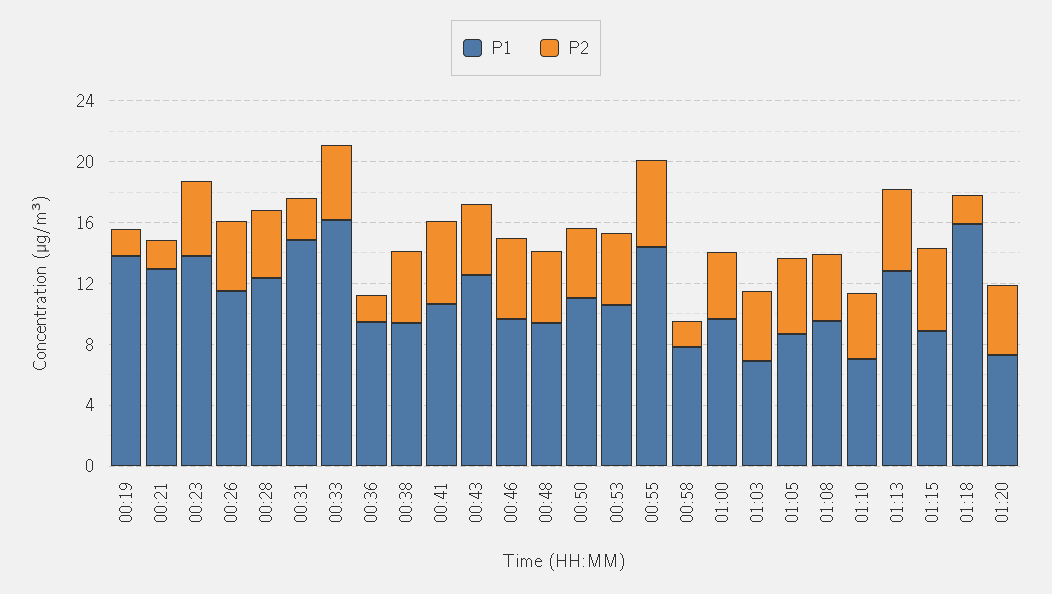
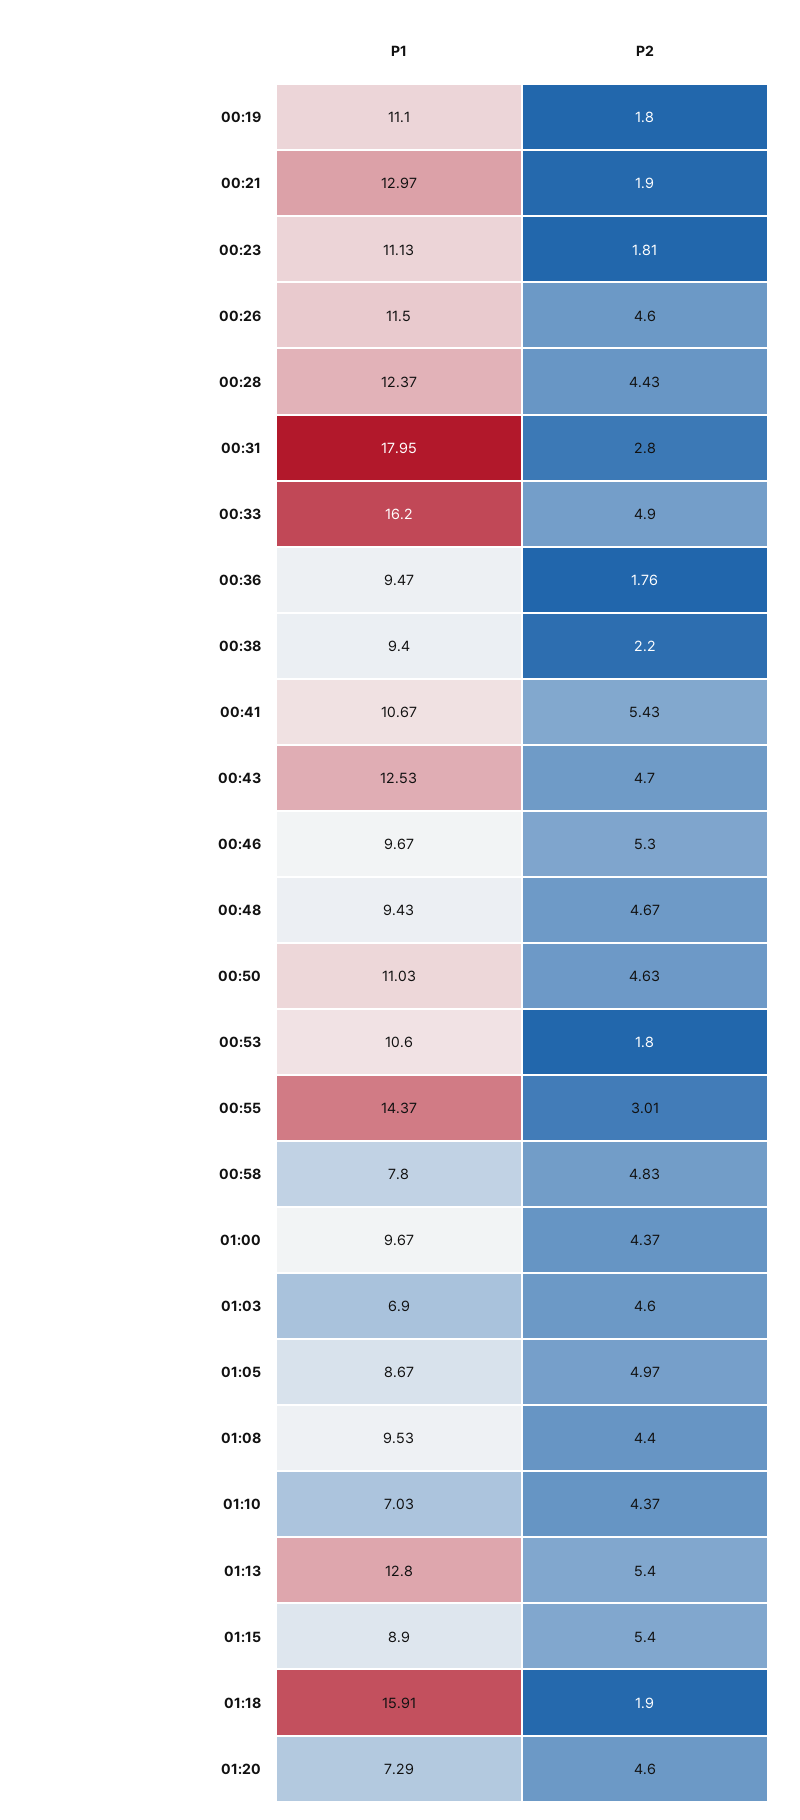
  {
    "P1": {
-     "00:19": 14,
+     "00:19": 11.1,
      "00:21": 12.97,
-     "00:23": 14,
+     "00:23": 11.13,
      "00:26": 11.5,
      "00:28": 12.37,
-     "00:31": 15,
+     "00:31": 17.95,
      "00:33": 16.2,
      "00:36": 9.47,
      "00:38": 9.4,
      "00:41": 10.67,
      "00:43": 12.53,
      "00:46": 9.67,
      "00:48": 9.43,
      "00:50": 11.03,
      "00:53": 10.6,
      "00:55": 14.37,
      "00:58": 7.8,
      "01:00": 9.67,
      "01:03": 6.9,
      "01:05": 8.67,
      "01:08": 9.53,
      "01:10": 7.03,
      "01:13": 12.8,
      "01:15": 8.9,
      "01:18": 15.91,
      "01:20": 7.29
    },
    "P2": {
      "00:19": 1.8,
      "00:21": 1.9,
-     "00:23": 5,
+     "00:23": 1.81,
      "00:26": 4.6,
      "00:28": 4.43,
      "00:31": 2.8,
      "00:33": 4.9,
      "00:36": 1.76,
-     "00:38": 5,
+     "00:38": 2.2,
      "00:41": 5.43,
      "00:43": 4.7,
      "00:46": 5.3,
      "00:48": 4.67,
      "00:50": 4.63,
-     "00:53": 5,
+     "00:53": 1.8,
-     "00:55": 6,
+     "00:55": 3.01,
-     "00:58": 2,
+     "00:58": 4.83,
      "01:00": 4.37,
      "01:03": 4.6,
      "01:05": 4.97,
      "01:08": 4.4,
      "01:10": 4.37,
      "01:13": 5.4,
      "01:15": 5.4,
      "01:18": 1.9,
      "01:20": 4.6
    }
  }

